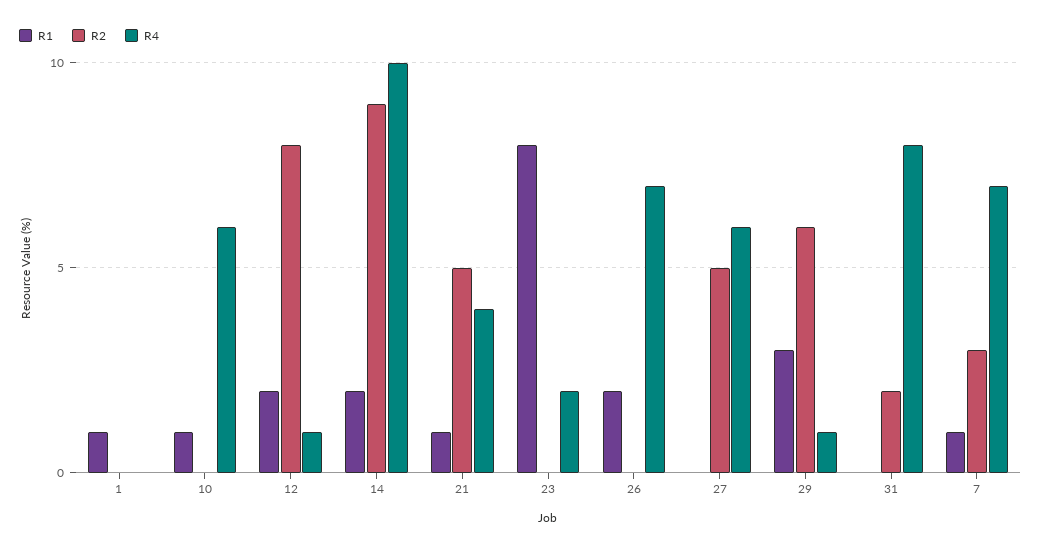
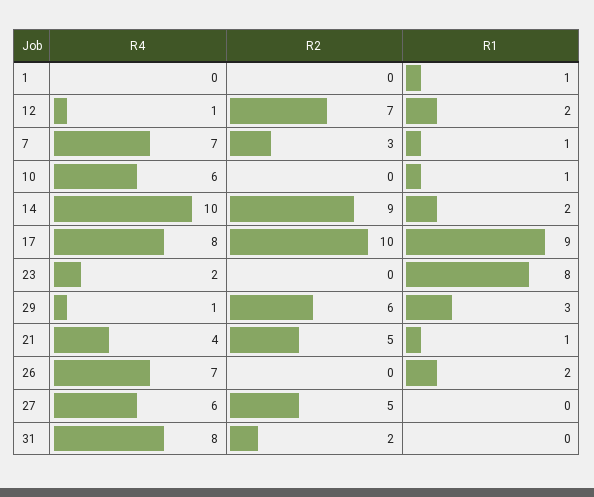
  {
    "R1": {
      "1": 1,
      "10": 1,
      "12": 2,
      "14": 2,
      "21": 1,
      "23": 8,
      "26": 2,
      "27": 0,
      "29": 3,
      "31": 0,
-     "7": 1
+     "7": 1,
+     "17": 9
    },
    "R2": {
      "1": 0,
      "10": 0,
-     "12": 8,
+     "12": 7,
      "14": 9,
      "21": 5,
      "23": 0,
      "26": 0,
      "27": 5,
      "29": 6,
      "31": 2,
-     "7": 3
+     "7": 3,
+     "17": 10
    },
    "R4": {
      "1": 0,
      "10": 6,
      "12": 1,
      "14": 10,
      "21": 4,
      "23": 2,
      "26": 7,
      "27": 6,
      "29": 1,
      "31": 8,
-     "7": 7
+     "7": 7,
+     "17": 8
    }
  }

